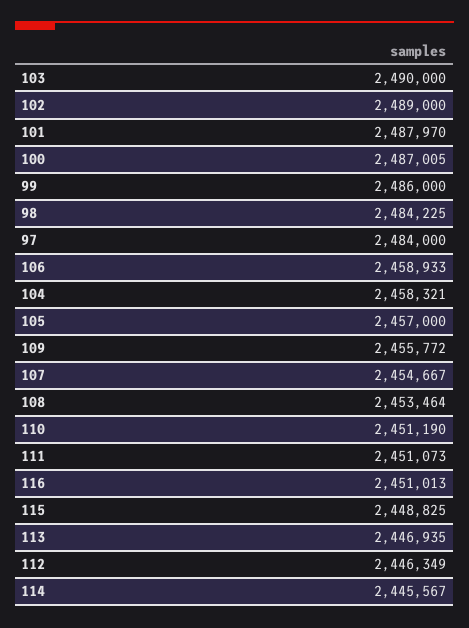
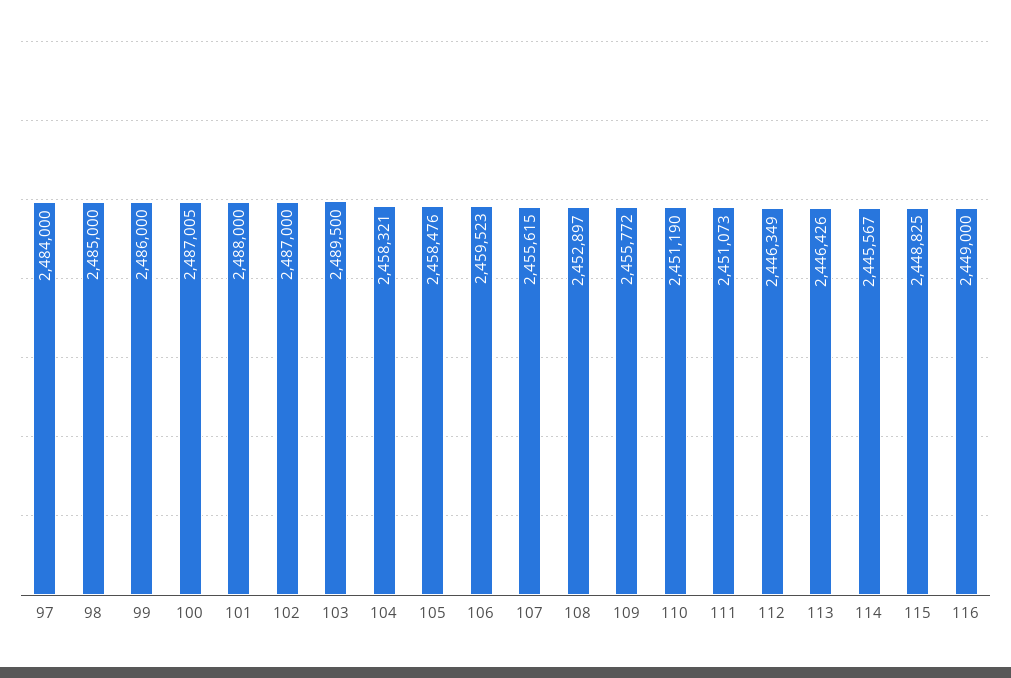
  {
-   "103": 2490000,
+   "103": 2489500,
-   "102": 2489000,
+   "102": 2487000,
-   "101": 2487970,
+   "101": 2488000,
    "100": 2487005,
    "99": 2486000,
-   "98": 2484225,
+   "98": 2485000,
    "97": 2484000,
-   "106": 2458933,
+   "106": 2459523,
    "104": 2458321,
-   "105": 2457000,
+   "105": 2458476,
    "109": 2455772,
-   "107": 2454667,
+   "107": 2455615,
-   "108": 2453464,
+   "108": 2452897,
    "110": 2451190,
    "111": 2451073,
-   "116": 2451013,
+   "116": 2449000,
    "115": 2448825,
-   "113": 2446935,
+   "113": 2446426,
    "112": 2446349,
    "114": 2445567
  }

